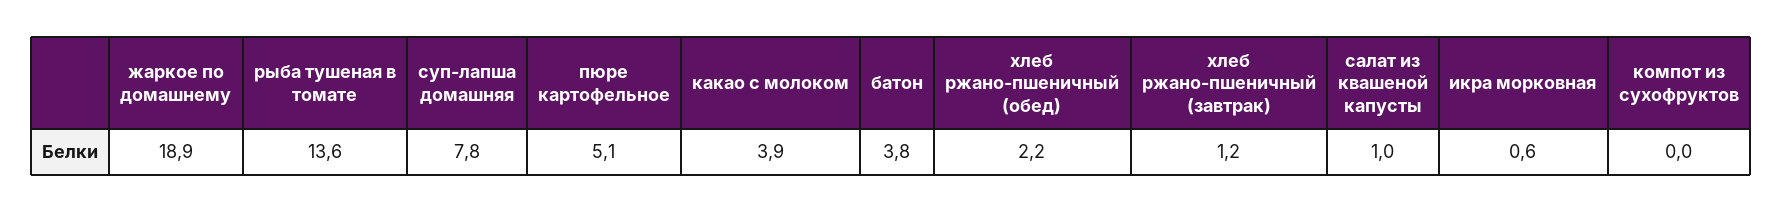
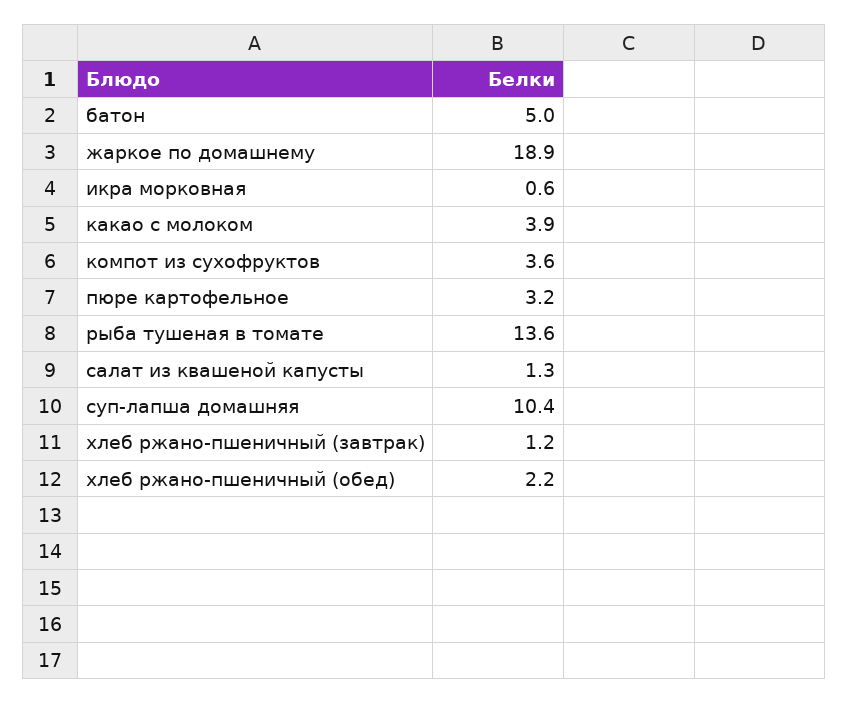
  {
    "жаркое по домашнему": 18.9,
    "рыба тушеная в томате": 13.6,
-   "суп-лапша домашняя": 7.8,
+   "суп-лапша домашняя": 10.4,
-   "пюре картофельное": 5.1,
+   "пюре картофельное": 3.2,
    "какао с молоком": 3.9,
-   "батон": 3.8,
+   "батон": 5,
    "хлеб ржано-пшеничный (обед)": 2.2,
    "хлеб ржано-пшеничный (завтрак)": 1.2,
-   "салат из квашеной капусты": 1,
+   "салат из квашеной капусты": 1.3,
    "икра морковная": 0.6,
-   "компот из сухофруктов": 0
+   "компот из сухофруктов": 3.6
  }

